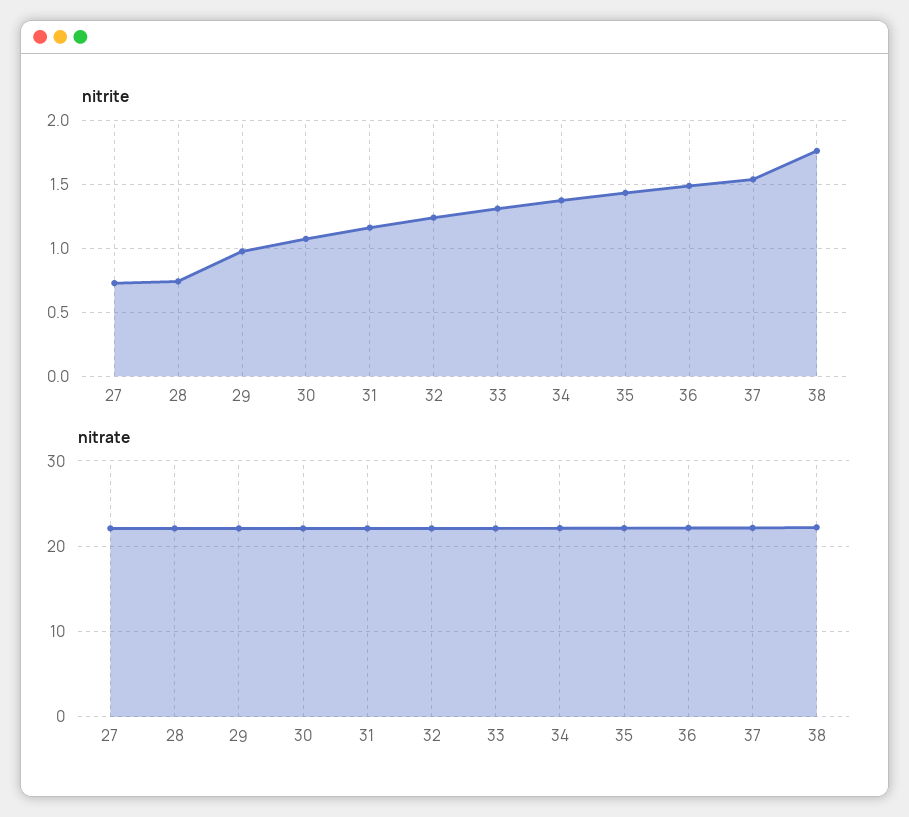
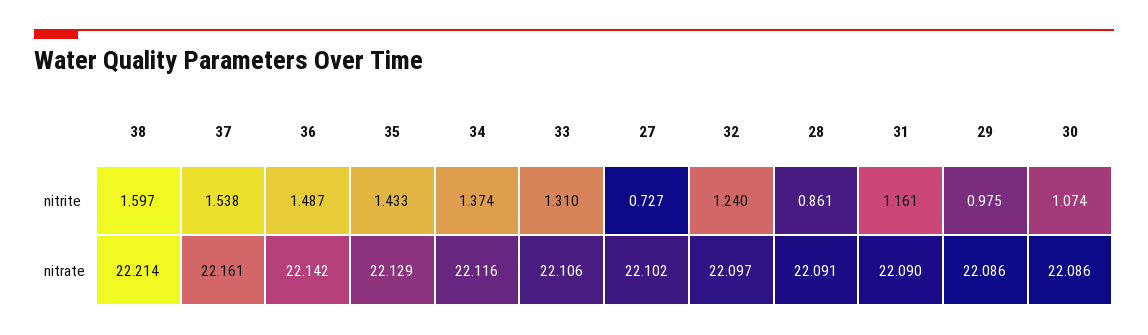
  {
    "nitrite": {
      "27": 0.727,
-     "28": 0.75,
+     "28": 0.861,
      "29": 0.975,
      "30": 1.074,
      "31": 1.161,
      "32": 1.24,
      "33": 1.31,
      "34": 1.374,
      "35": 1.433,
      "36": 1.487,
      "37": 1.538,
-     "38": 1.75
+     "38": 1.597
    },
    "nitrate": {
      "27": 22.102,
      "28": 22.091,
      "29": 22.086,
      "30": 22.086,
      "31": 22.09,
      "32": 22.097,
      "33": 22.106,
      "34": 22.116,
      "35": 22.129,
      "36": 22.142,
      "37": 22.161,
      "38": 22.214
    }
  }

